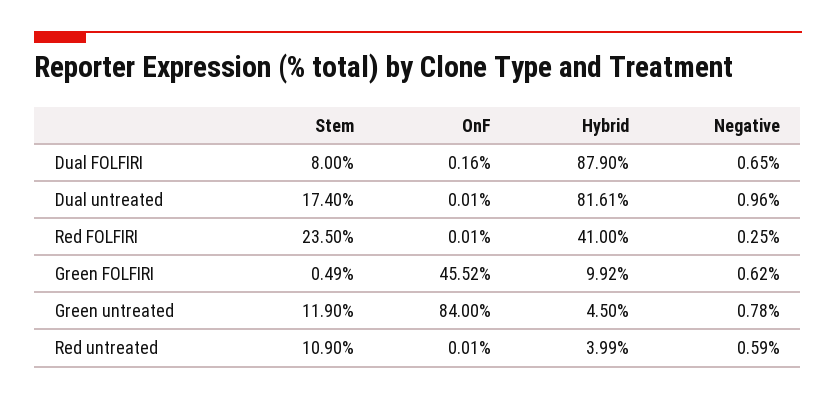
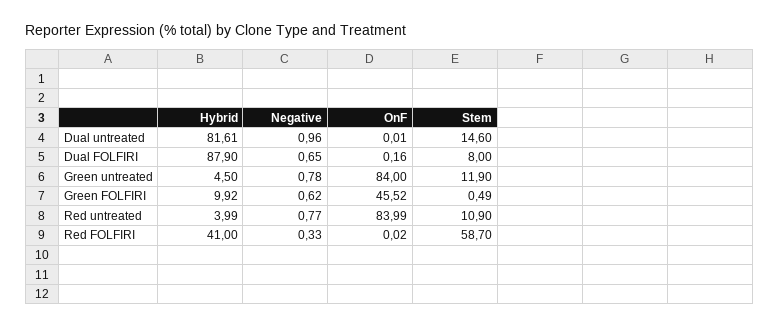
  {
    "Stem": {
      "Dual FOLFIRI": 8,
-     "Dual untreated": 17.4,
+     "Dual untreated": 14.6,
-     "Red FOLFIRI": 23.5,
+     "Red FOLFIRI": 58.7,
      "Green FOLFIRI": 0.49,
      "Green untreated": 11.9,
      "Red untreated": 10.9
    },
    "OnF": {
      "Dual FOLFIRI": 0.16,
      "Dual untreated": 0.01,
-     "Red FOLFIRI": 0.01,
+     "Red FOLFIRI": 0.02,
      "Green FOLFIRI": 45.52,
      "Green untreated": 84,
-     "Red untreated": 0.01
+     "Red untreated": 83.99
    },
    "Hybrid": {
      "Dual FOLFIRI": 87.9,
      "Dual untreated": 81.61,
      "Red FOLFIRI": 41,
      "Green FOLFIRI": 9.92,
      "Green untreated": 4.5,
      "Red untreated": 3.99
    },
    "Negative": {
      "Dual FOLFIRI": 0.65,
      "Dual untreated": 0.96,
-     "Red FOLFIRI": 0.25,
+     "Red FOLFIRI": 0.33,
      "Green FOLFIRI": 0.62,
      "Green untreated": 0.78,
-     "Red untreated": 0.59
+     "Red untreated": 0.77
    }
  }

